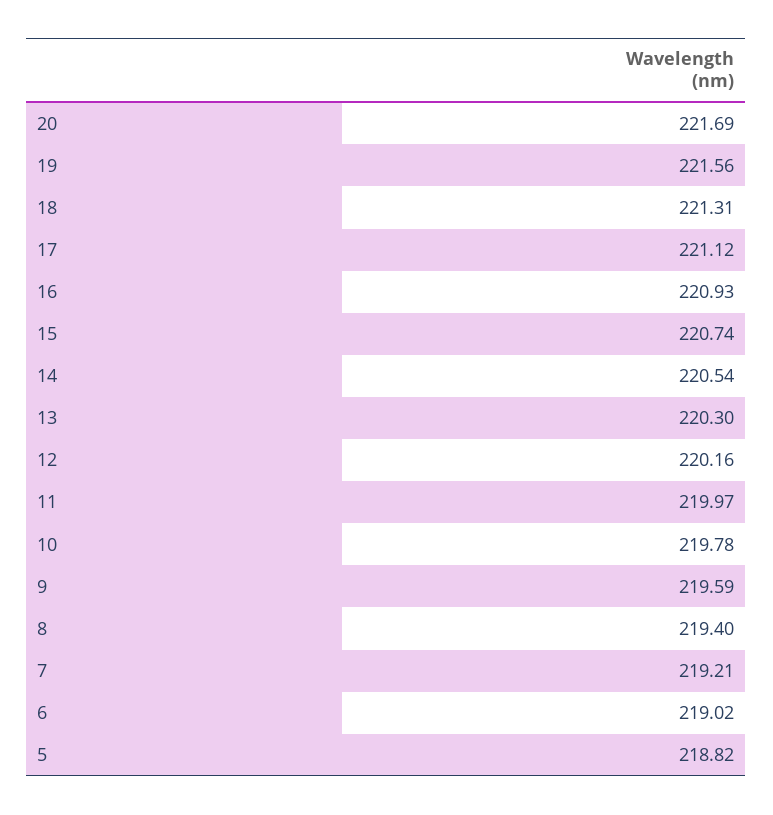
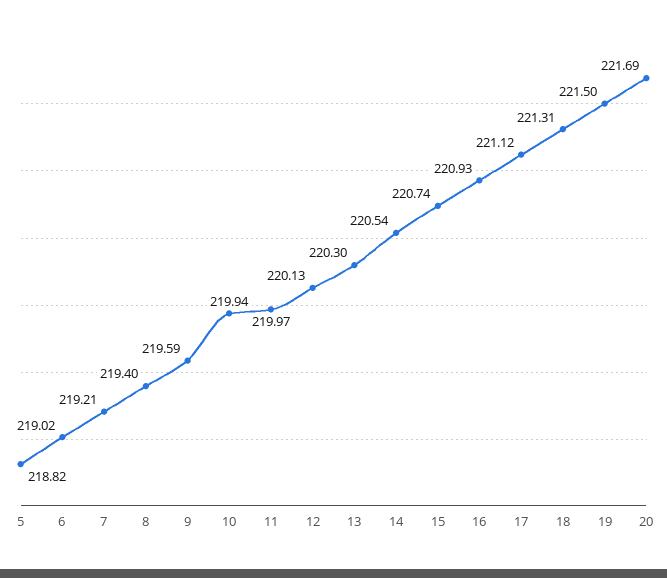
  {
    "20": 221.69,
-   "19": 221.56,
+   "19": 221.5,
    "18": 221.31,
    "17": 221.12,
    "16": 220.93,
    "15": 220.74,
    "14": 220.54,
    "13": 220.3,
-   "12": 220.16,
+   "12": 220.13,
    "11": 219.97,
-   "10": 219.78,
+   "10": 219.94,
    "9": 219.59,
    "8": 219.4,
    "7": 219.21,
    "6": 219.02,
    "5": 218.82
  }

